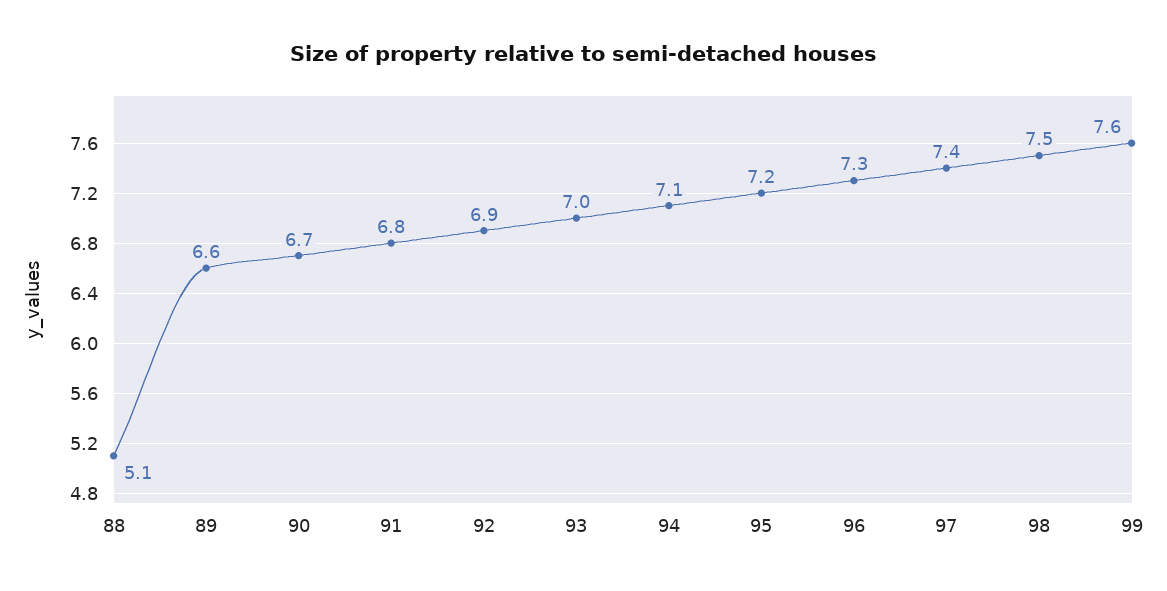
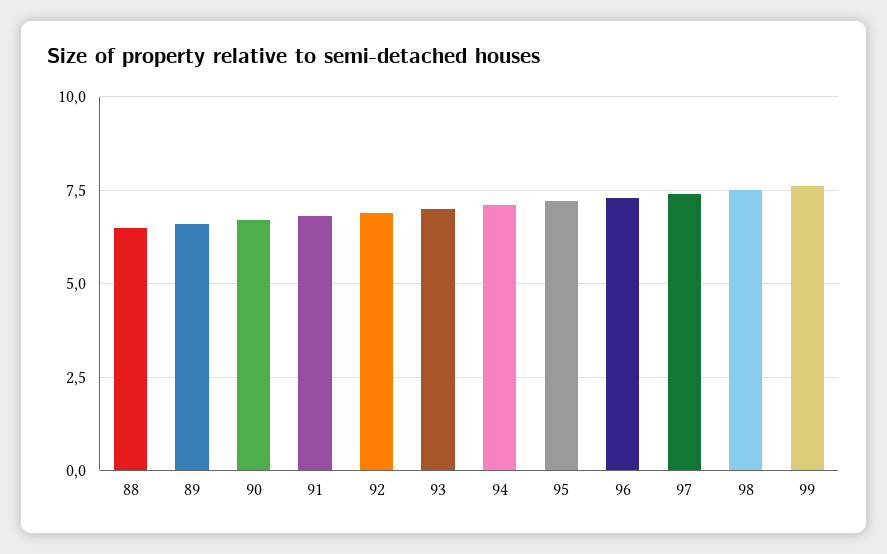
  {
-   "88": 5.1,
+   "88": 6.5,
    "89": 6.6,
    "90": 6.7,
    "91": 6.8,
    "92": 6.9,
    "93": 7,
    "94": 7.1,
    "95": 7.2,
    "96": 7.3,
    "97": 7.4,
    "98": 7.5,
    "99": 7.6
  }

